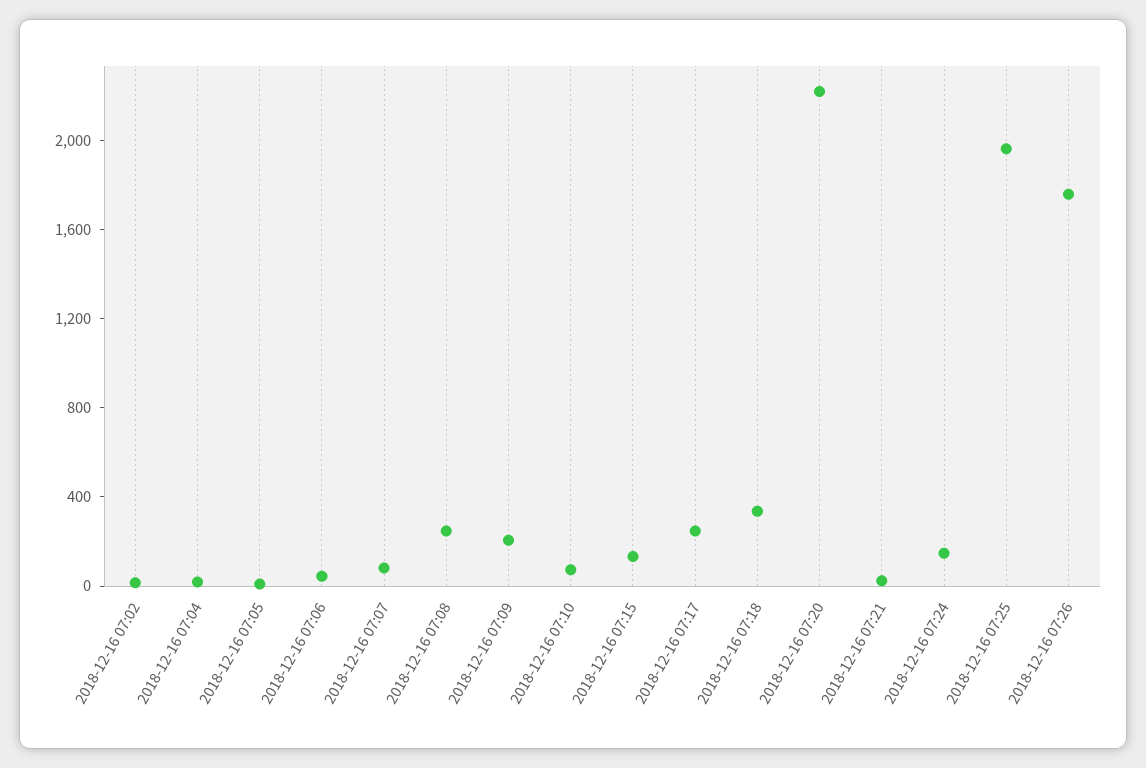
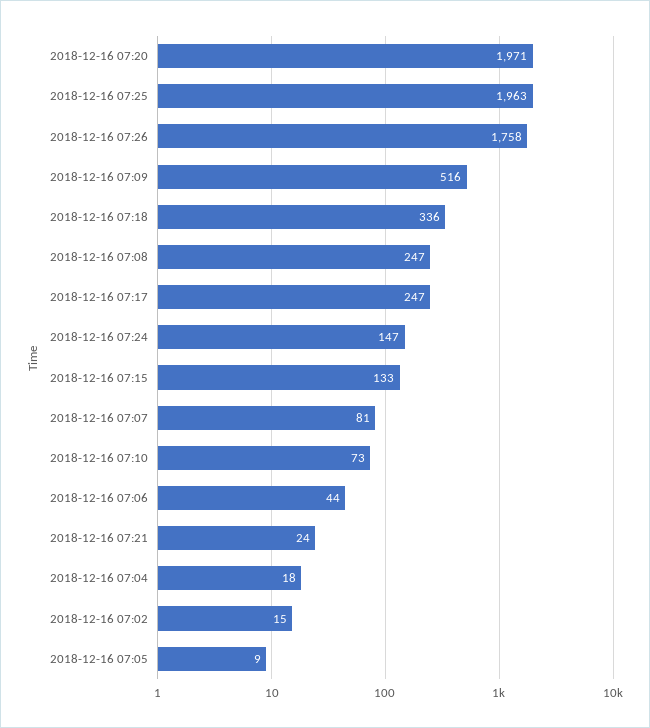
  {
    "2018-12-16 07:02": 15,
    "2018-12-16 07:04": 18,
    "2018-12-16 07:05": 9,
    "2018-12-16 07:06": 44,
    "2018-12-16 07:07": 81,
    "2018-12-16 07:08": 247,
-   "2018-12-16 07:09": 200,
+   "2018-12-16 07:09": 516,
    "2018-12-16 07:10": 73,
    "2018-12-16 07:15": 133,
    "2018-12-16 07:17": 247,
    "2018-12-16 07:18": 336,
-   "2018-12-16 07:20": 2200,
+   "2018-12-16 07:20": 1971,
    "2018-12-16 07:21": 24,
    "2018-12-16 07:24": 147,
    "2018-12-16 07:25": 1963,
    "2018-12-16 07:26": 1758
  }

